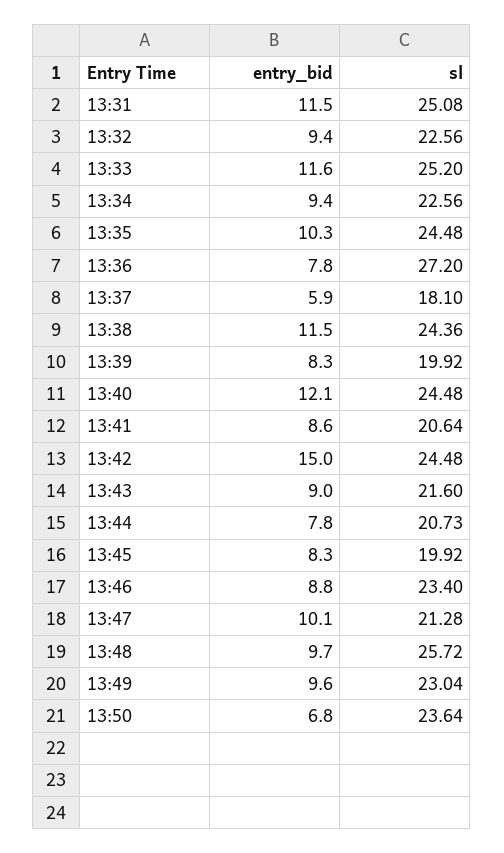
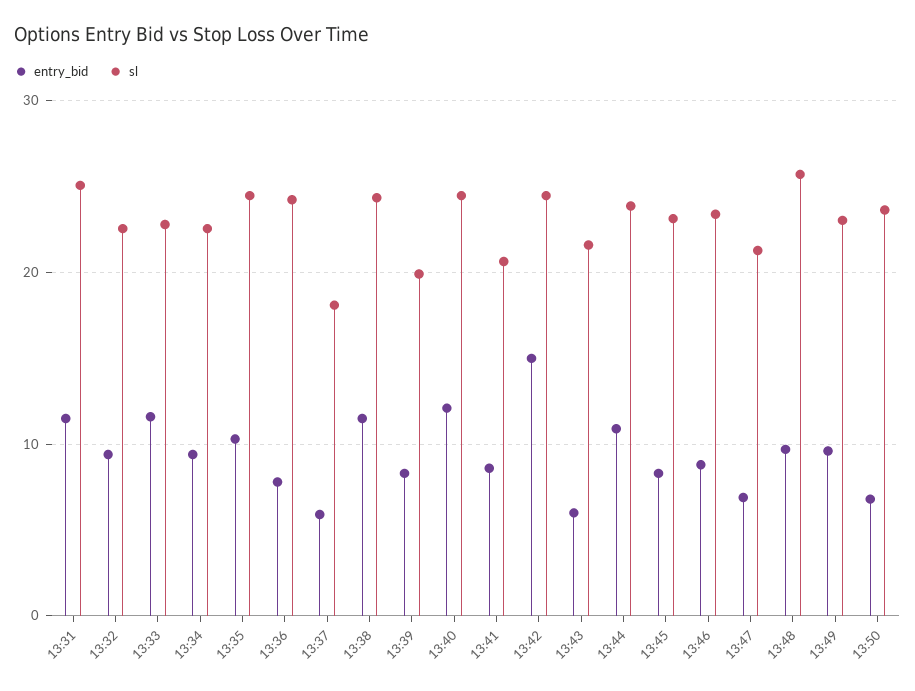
  {
    "entry_bid": {
      "13:31": 11.5,
      "13:32": 9.4,
      "13:33": 11.6,
      "13:34": 9.4,
      "13:35": 10.3,
      "13:36": 7.8,
      "13:37": 5.9,
      "13:38": 11.5,
      "13:39": 8.3,
      "13:40": 12.1,
      "13:41": 8.6,
      "13:42": 15,
-     "13:43": 9,
+     "13:43": 6,
-     "13:44": 7.8,
+     "13:44": 11,
      "13:45": 8.3,
      "13:46": 8.8,
-     "13:47": 10.1,
+     "13:47": 7,
      "13:48": 9.7,
      "13:49": 9.6,
      "13:50": 6.8
    },
    "sl": {
      "13:31": 25.08,
      "13:32": 22.56,
-     "13:33": 25.2,
+     "13:33": 23,
      "13:34": 22.56,
      "13:35": 24.48,
-     "13:36": 27.2,
+     "13:36": 24,
      "13:37": 18.1,
      "13:38": 24.36,
      "13:39": 19.92,
      "13:40": 24.48,
      "13:41": 20.64,
      "13:42": 24.48,
      "13:43": 21.6,
-     "13:44": 20.73,
+     "13:44": 24,
-     "13:45": 19.92,
+     "13:45": 23,
      "13:46": 23.4,
      "13:47": 21.28,
      "13:48": 25.72,
      "13:49": 23.04,
      "13:50": 23.64
    }
  }

